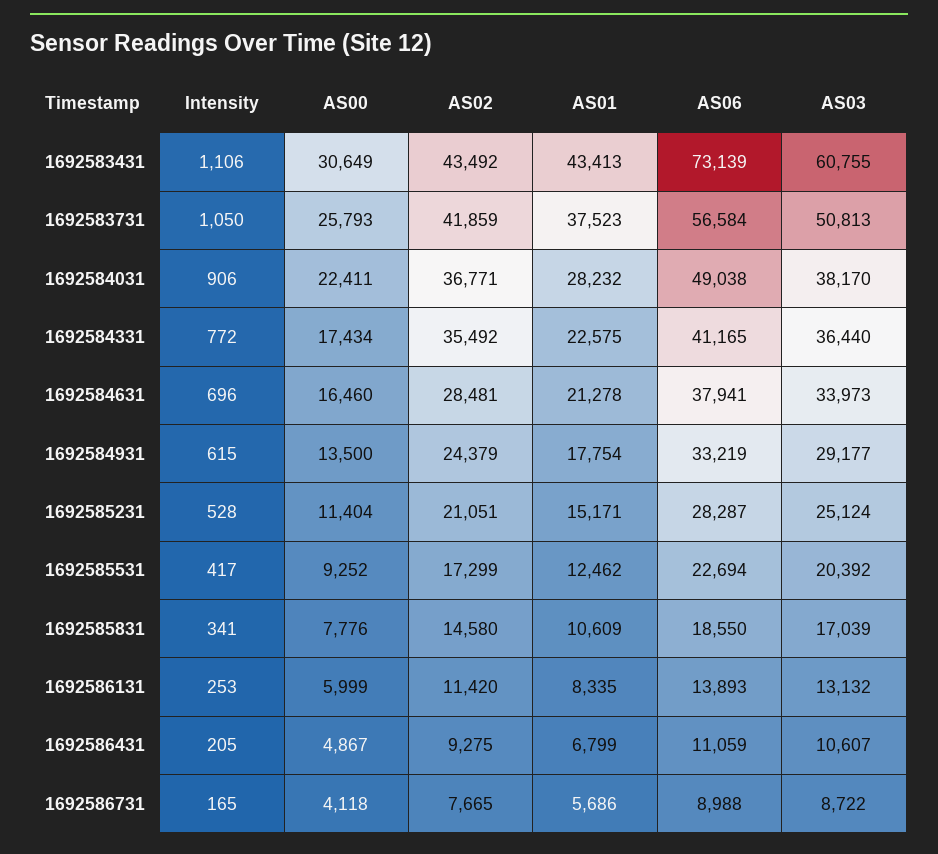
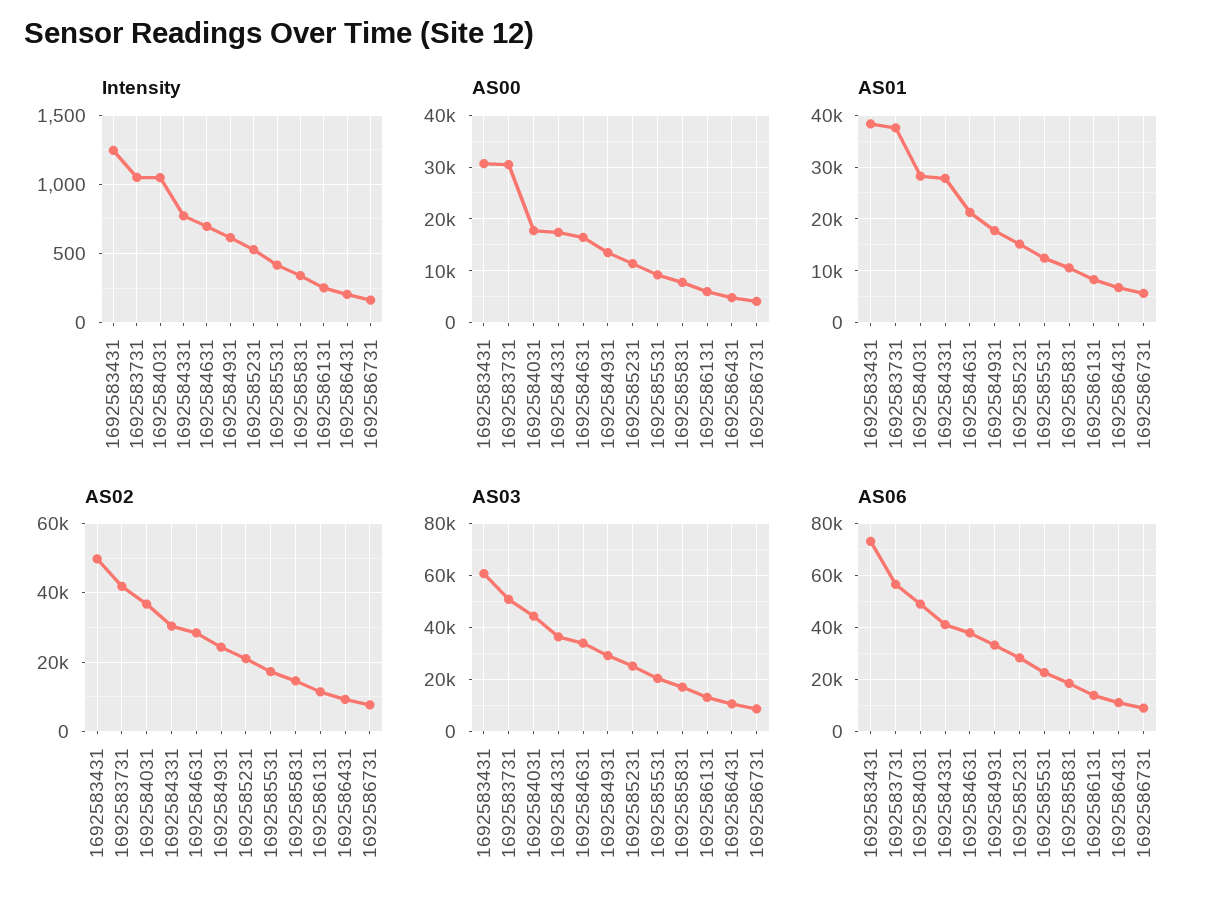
  {
    "Intensity": {
-     "1692583431": 1106,
+     "1692583431": 1250,
      "1692583731": 1050,
-     "1692584031": 906,
+     "1692584031": 1050,
      "1692584331": 772,
      "1692584631": 696,
      "1692584931": 615,
      "1692585231": 528,
      "1692585531": 417,
      "1692585831": 341,
      "1692586131": 253,
      "1692586431": 205,
      "1692586731": 165
    },
    "AS00": {
      "1692583431": 30649,
-     "1692583731": 25793,
+     "1692583731": 30000,
-     "1692584031": 22411,
+     "1692584031": 18000,
      "1692584331": 17434,
      "1692584631": 16460,
      "1692584931": 13500,
      "1692585231": 11404,
      "1692585531": 9252,
      "1692585831": 7776,
      "1692586131": 5999,
      "1692586431": 4867,
      "1692586731": 4118
    },
    "AS02": {
-     "1692583431": 43492,
+     "1692583431": 50000,
      "1692583731": 41859,
      "1692584031": 36771,
-     "1692584331": 35492,
+     "1692584331": 30000,
      "1692584631": 28481,
      "1692584931": 24379,
      "1692585231": 21051,
      "1692585531": 17299,
      "1692585831": 14580,
      "1692586131": 11420,
      "1692586431": 9275,
      "1692586731": 7665
    },
    "AS01": {
-     "1692583431": 43413,
+     "1692583431": 38000,
      "1692583731": 37523,
      "1692584031": 28232,
-     "1692584331": 22575,
+     "1692584331": 28000,
      "1692584631": 21278,
      "1692584931": 17754,
      "1692585231": 15171,
      "1692585531": 12462,
      "1692585831": 10609,
      "1692586131": 8335,
      "1692586431": 6799,
      "1692586731": 5686
    },
    "AS06": {
      "1692583431": 73139,
      "1692583731": 56584,
      "1692584031": 49038,
      "1692584331": 41165,
      "1692584631": 37941,
      "1692584931": 33219,
      "1692585231": 28287,
      "1692585531": 22694,
      "1692585831": 18550,
      "1692586131": 13893,
      "1692586431": 11059,
      "1692586731": 8988
    },
    "AS03": {
      "1692583431": 60755,
      "1692583731": 50813,
-     "1692584031": 38170,
+     "1692584031": 45000,
      "1692584331": 36440,
      "1692584631": 33973,
      "1692584931": 29177,
      "1692585231": 25124,
      "1692585531": 20392,
      "1692585831": 17039,
      "1692586131": 13132,
      "1692586431": 10607,
      "1692586731": 8722
    }
  }

